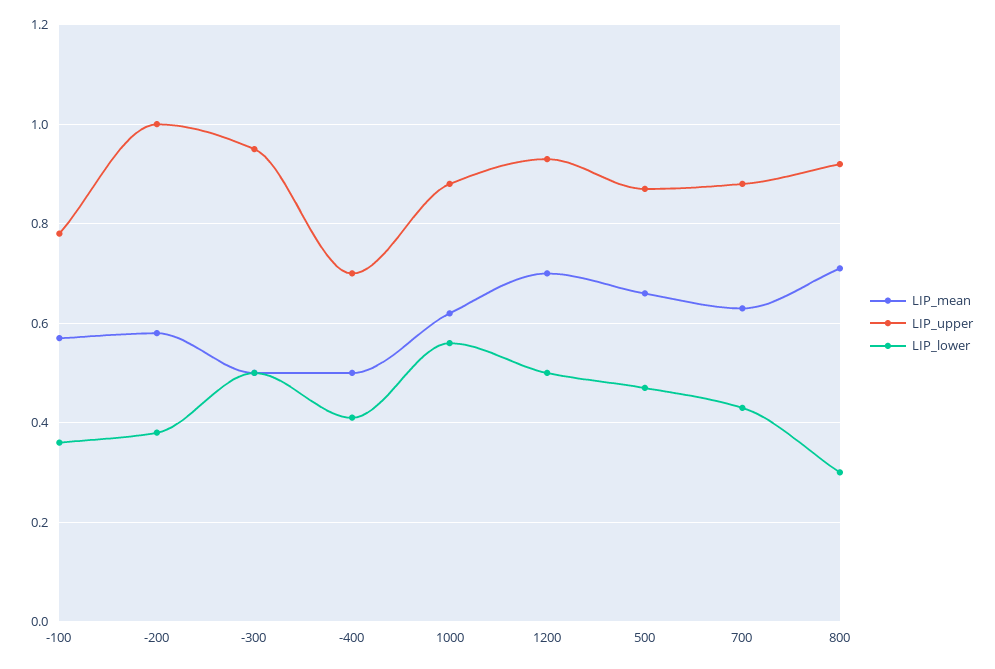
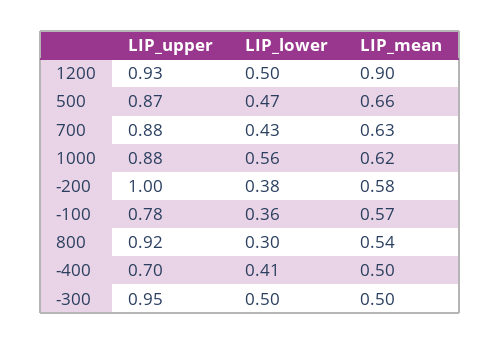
  {
    "LIP_mean": {
      "-100": 0.57,
      "-200": 0.58,
      "-300": 0.5,
      "-400": 0.5,
      "1000": 0.62,
-     "1200": 0.7,
+     "1200": 0.9,
      "500": 0.66,
      "700": 0.63,
-     "800": 0.7
+     "800": 0.54
    },
    "LIP_upper": {
      "-100": 0.78,
      "-200": 1,
      "-300": 0.95,
      "-400": 0.7,
      "1000": 0.88,
      "1200": 0.93,
      "500": 0.87,
      "700": 0.88,
      "800": 0.92
    },
    "LIP_lower": {
      "-100": 0.36,
      "-200": 0.38,
      "-300": 0.5,
      "-400": 0.41,
      "1000": 0.56,
      "1200": 0.5,
      "500": 0.47,
      "700": 0.43,
      "800": 0.3
    }
  }

